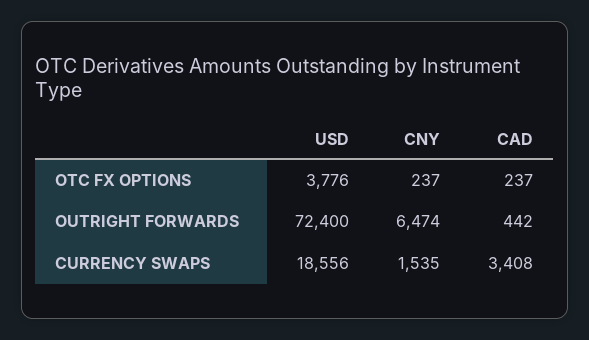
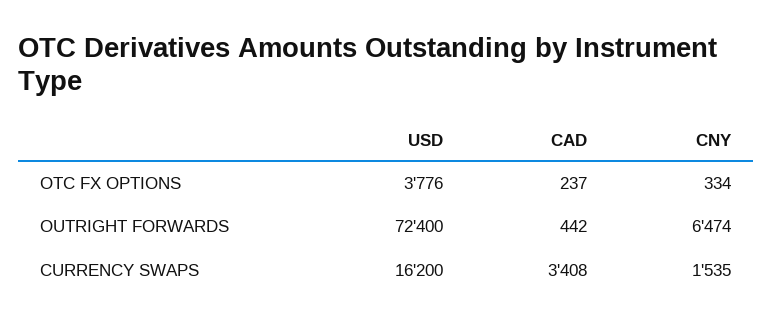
  {
    "USD": {
      "OTC FX OPTIONS": 3776,
      "OUTRIGHT FORWARDS": 72400,
-     "CURRENCY SWAPS": 18556
+     "CURRENCY SWAPS": 16200
    },
    "CNY": {
-     "OTC FX OPTIONS": 237,
+     "OTC FX OPTIONS": 334,
      "OUTRIGHT FORWARDS": 6474,
      "CURRENCY SWAPS": 1535
    },
    "CAD": {
      "OTC FX OPTIONS": 237,
      "OUTRIGHT FORWARDS": 442,
      "CURRENCY SWAPS": 3408
    }
  }

